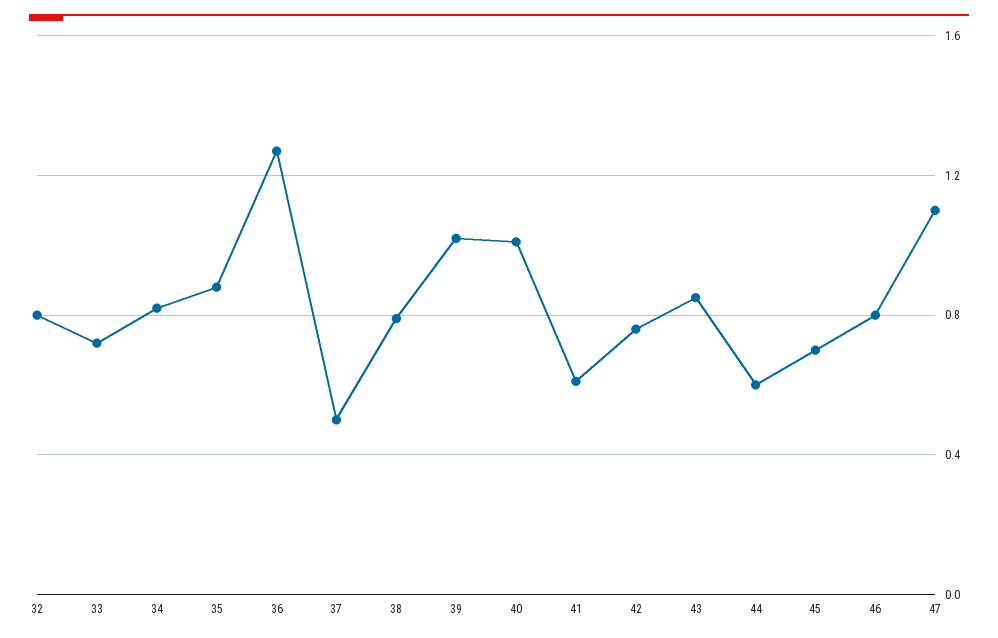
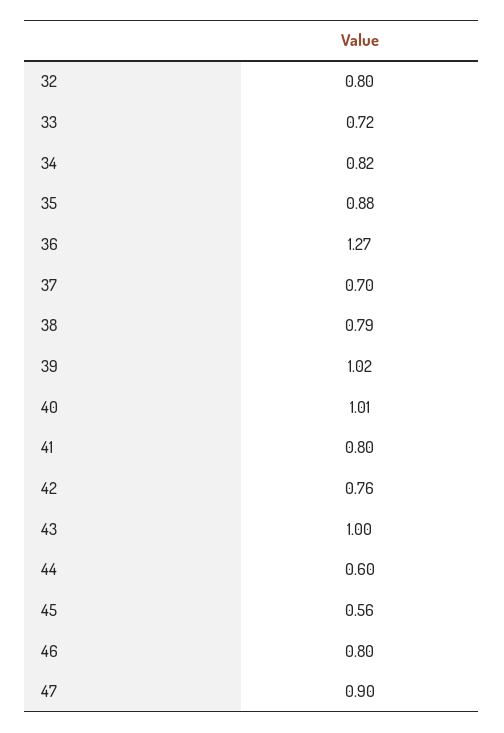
  {
    "32": 0.8,
    "33": 0.72,
    "34": 0.82,
    "35": 0.88,
    "36": 1.27,
-   "37": 0.5,
+   "37": 0.7,
    "38": 0.79,
    "39": 1.02,
    "40": 1.01,
-   "41": 0.6,
+   "41": 0.8,
    "42": 0.76,
-   "43": 0.85,
+   "43": 1,
    "44": 0.6,
-   "45": 0.7,
+   "45": 0.56,
    "46": 0.8,
-   "47": 1.1
+   "47": 0.9
  }

